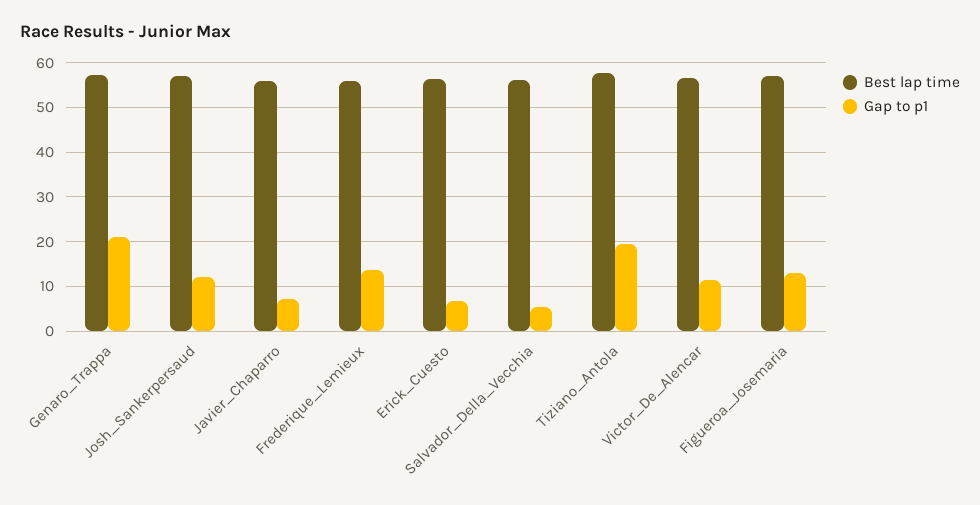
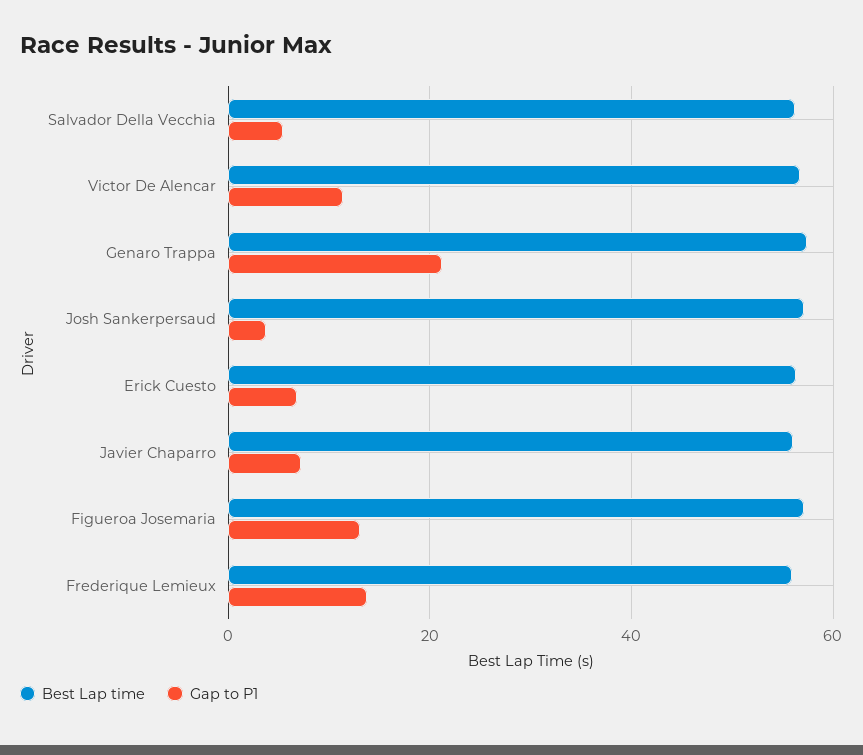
  {
    "Best lap time": {
      "Genaro_Trappa": 58,
      "Josh_Sankerpersaud": 58,
      "Javier_Chaparro": 56,
      "Frederique_Lemieux": 56,
      "Erick_Cuesto": 56,
      "Salvador_Della_Vecchia": 56,
-     "Tiziano_Antola": 58,
      "Victor_De_Alencar": 56,
      "Figueroa_Josemaria": 58
    },
    "Gap to p1": {
      "Genaro_Trappa": 22,
-     "Josh_Sankerpersaud": 12,
+     "Josh_Sankerpersaud": 4,
      "Javier_Chaparro": 8,
      "Frederique_Lemieux": 14,
      "Erick_Cuesto": 6,
      "Salvador_Della_Vecchia": 6,
-     "Tiziano_Antola": 20,
      "Victor_De_Alencar": 12,
      "Figueroa_Josemaria": 14
    }
  }

